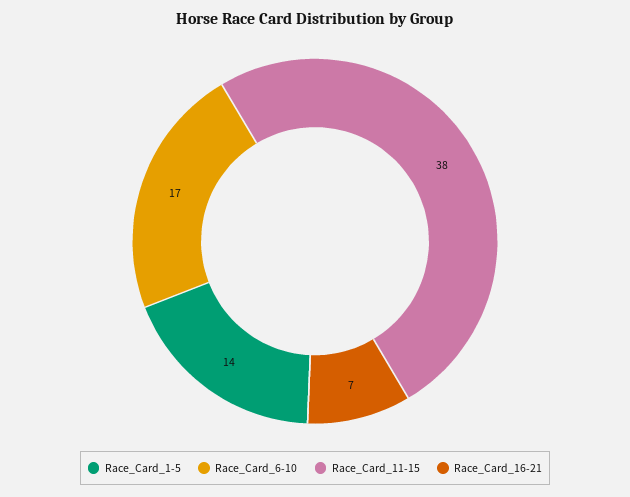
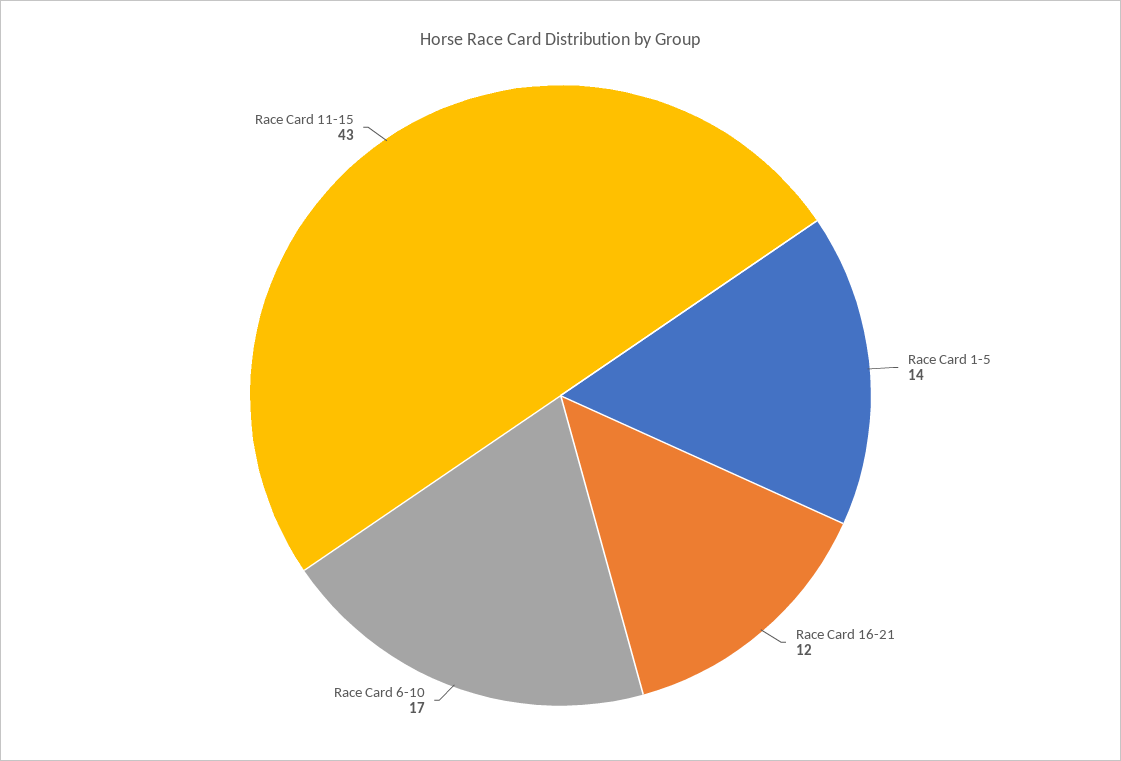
  {
    "Race_Card_1-5": 14,
    "Race_Card_6-10": 17,
-   "Race_Card_11-15": 38,
+   "Race_Card_11-15": 43,
-   "Race_Card_16-21": 7
+   "Race_Card_16-21": 12
  }

